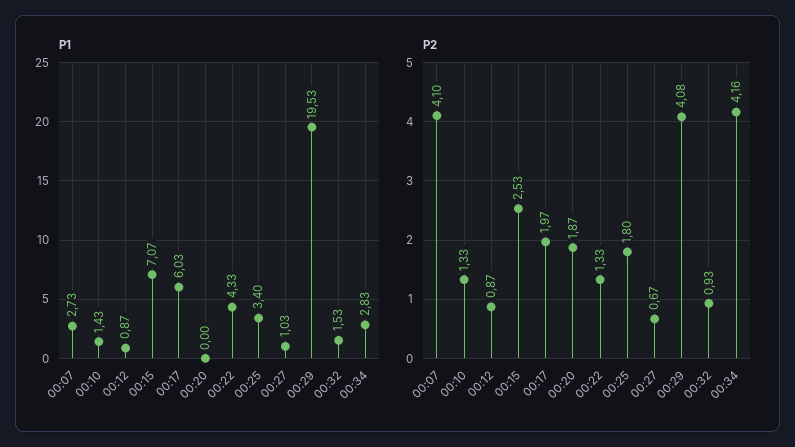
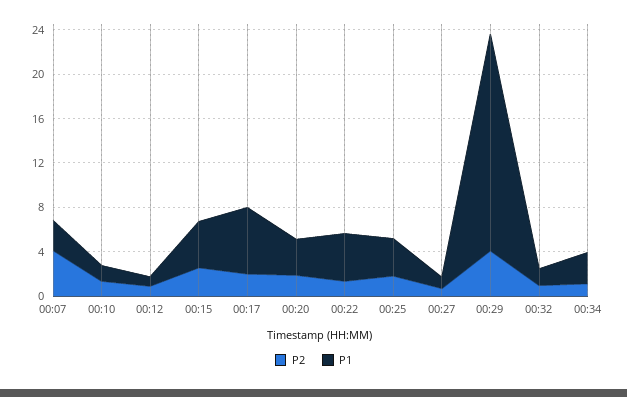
  {
    "P1": {
      "00:07": 2.73,
      "00:10": 1.43,
      "00:12": 0.87,
-     "00:15": 7.07,
+     "00:15": 4,
      "00:17": 6.03,
-     "00:20": 0,
+     "00:20": 3,
      "00:22": 4.33,
      "00:25": 3.4,
      "00:27": 1.03,
      "00:29": 19.53,
      "00:32": 1.53,
      "00:34": 2.83
    },
    "P2": {
      "00:07": 4.1,
      "00:10": 1.33,
      "00:12": 0.87,
      "00:15": 2.53,
      "00:17": 1.97,
      "00:20": 1.87,
      "00:22": 1.33,
      "00:25": 1.8,
      "00:27": 0.67,
      "00:29": 4.08,
      "00:32": 0.93,
-     "00:34": 4.16
+     "00:34": 1
    }
  }

